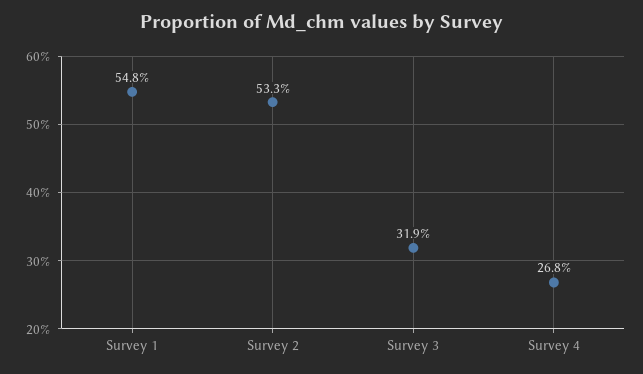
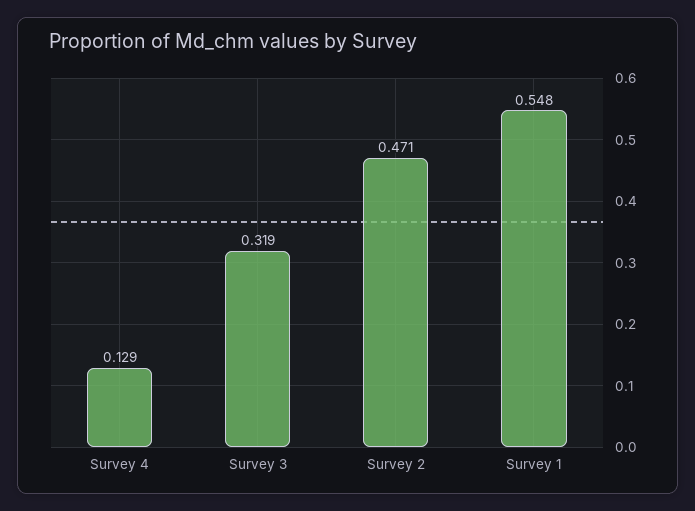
  {
    "Survey 1": 0.548,
-   "Survey 2": 0.533,
+   "Survey 2": 0.471,
    "Survey 3": 0.319,
-   "Survey 4": 0.268
+   "Survey 4": 0.129
  }

